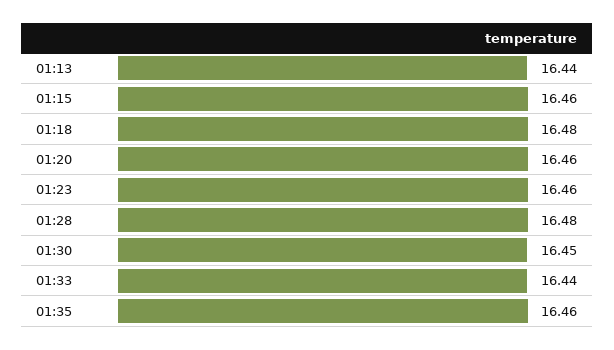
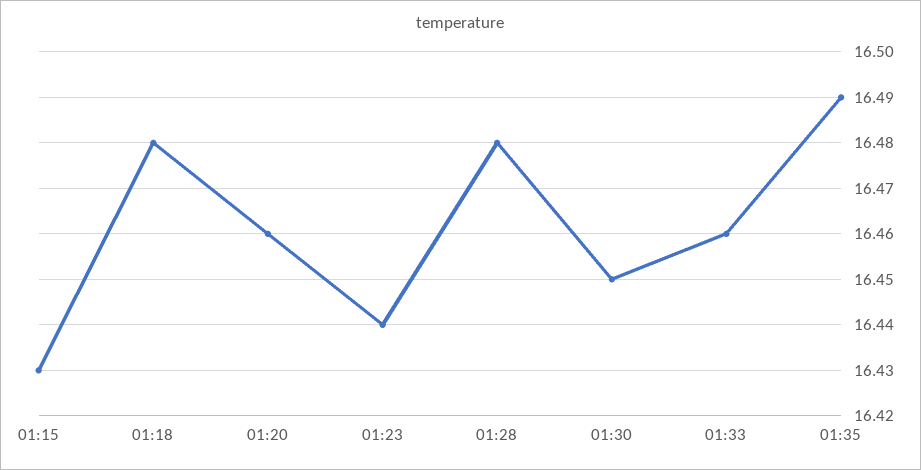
  {
-   "01:13": 16.44,
-   "01:15": 16.46,
+   "01:15": 16.43,
    "01:18": 16.48,
    "01:20": 16.46,
-   "01:23": 16.46,
+   "01:23": 16.44,
    "01:28": 16.48,
    "01:30": 16.45,
-   "01:33": 16.44,
+   "01:33": 16.46,
-   "01:35": 16.46
+   "01:35": 16.49
  }

